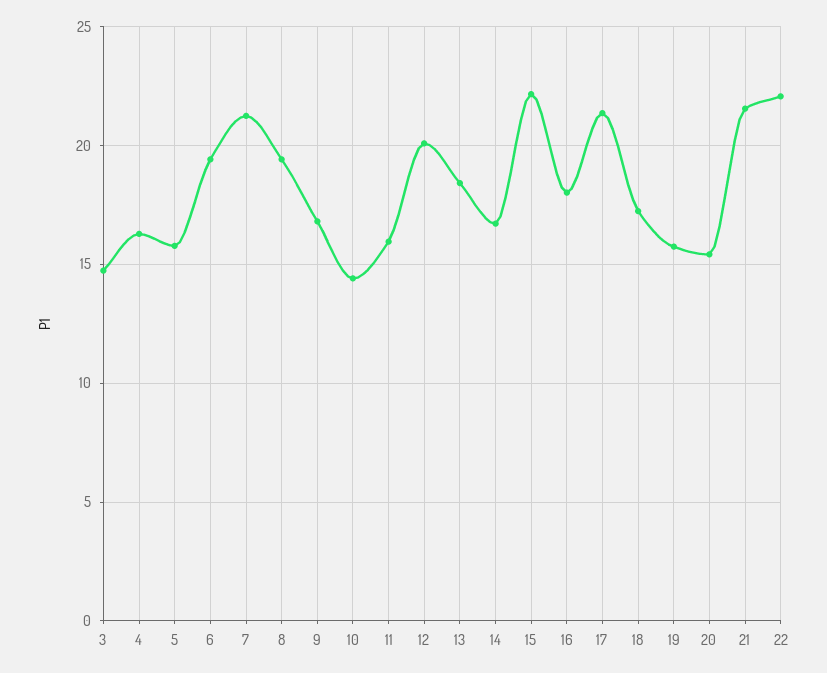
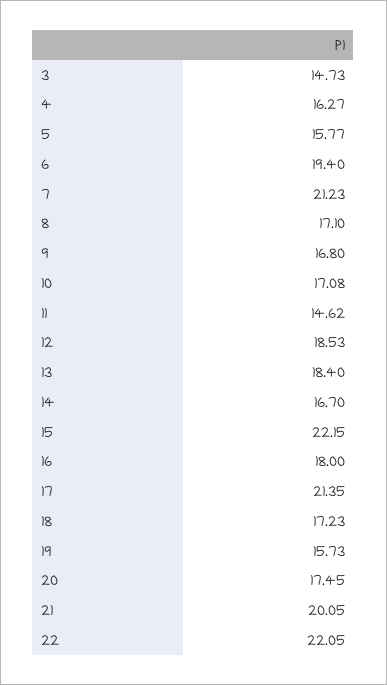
  {
    "3": 14.73,
    "4": 16.27,
    "5": 15.77,
    "6": 19.4,
    "7": 21.23,
-   "8": 19.5,
+   "8": 17.1,
    "9": 16.8,
-   "10": 14.5,
+   "10": 17.08,
-   "11": 16,
+   "11": 14.62,
-   "12": 20,
+   "12": 18.53,
    "13": 18.4,
    "14": 16.7,
    "15": 22.15,
    "16": 18,
    "17": 21.35,
    "18": 17.23,
    "19": 15.73,
-   "20": 15.5,
+   "20": 17.45,
-   "21": 21.5,
+   "21": 20.05,
    "22": 22.05
  }

